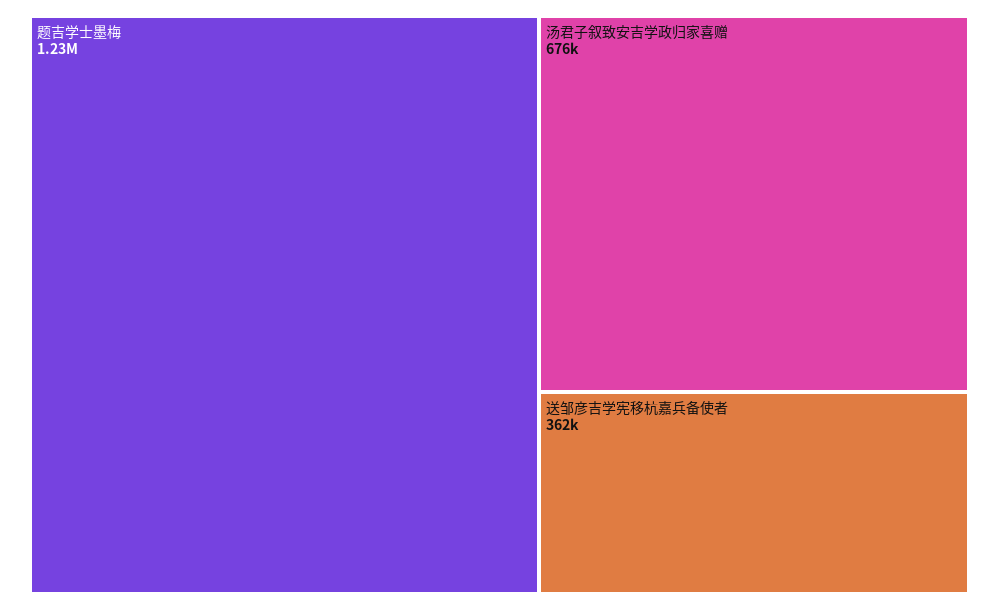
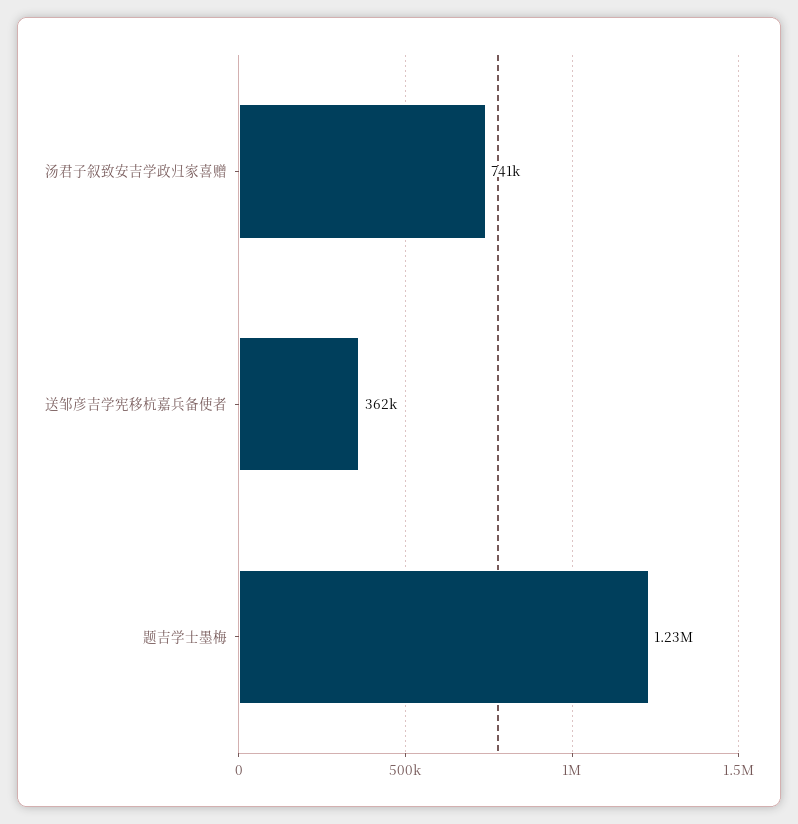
  {
    "题吉学士墨梅": 1230000,
-   "汤君子叙致安吉学政归家喜赠": 676000,
+   "汤君子叙致安吉学政归家喜赠": 741000,
    "送邹彦吉学宪移杭嘉兵备使者": 362000
  }

